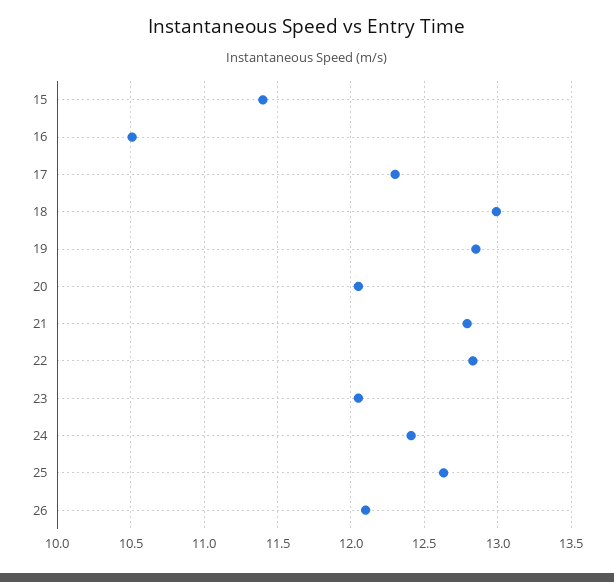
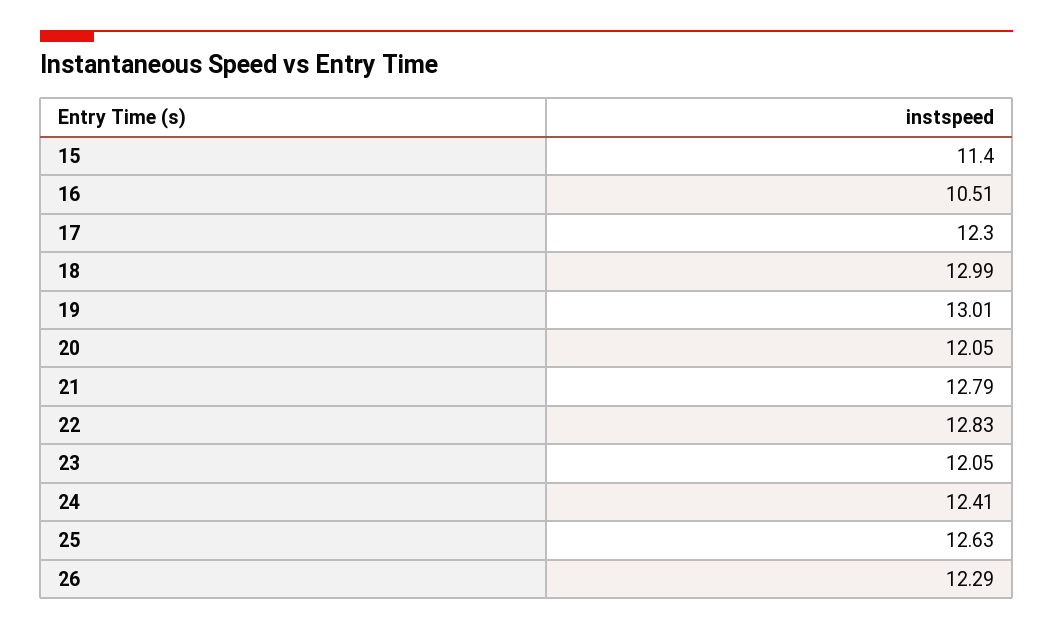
  {
    "15": 11.4,
    "16": 10.51,
    "17": 12.3,
    "18": 12.99,
-   "19": 12.85,
+   "19": 13.01,
    "20": 12.05,
    "21": 12.79,
    "22": 12.83,
    "23": 12.05,
    "24": 12.41,
    "25": 12.63,
-   "26": 12.1
+   "26": 12.29
  }

